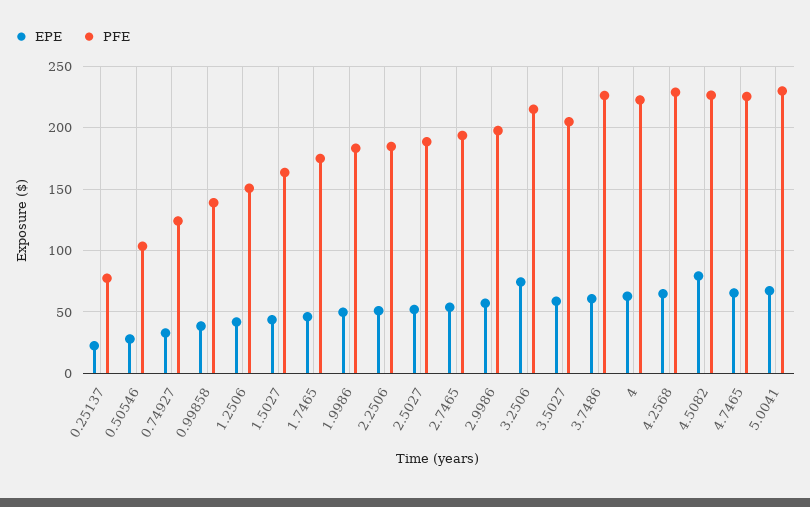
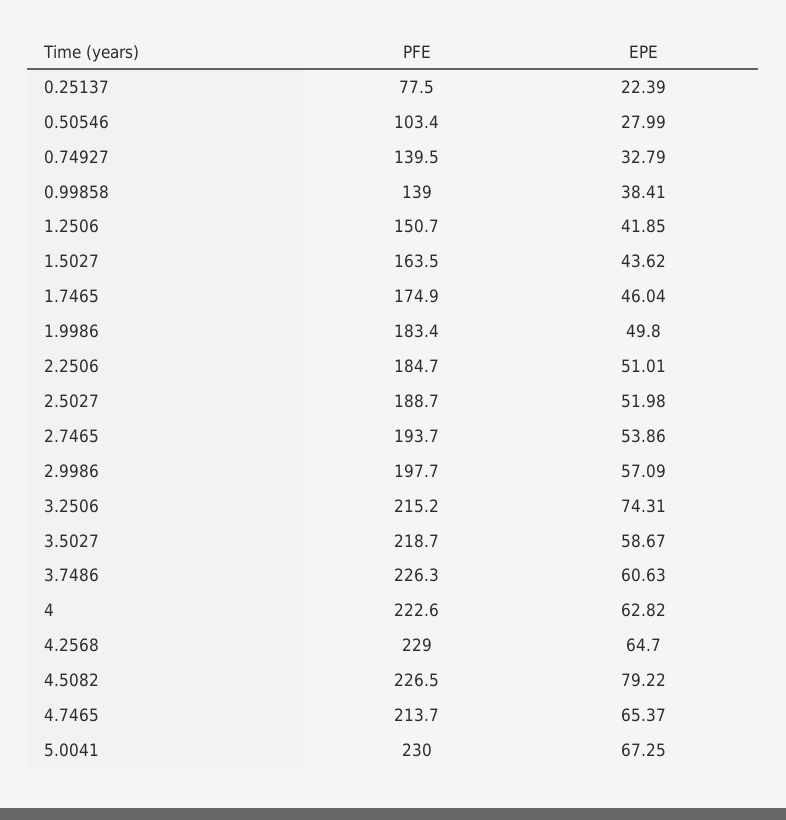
  {
    "EPE": {
      "0.25137": 22.39,
      "0.50546": 27.99,
      "0.74927": 32.79,
      "0.99858": 38.41,
      "1.2506": 41.85,
      "1.5027": 43.62,
      "1.7465": 46.04,
      "1.9986": 49.8,
      "2.2506": 51.01,
      "2.5027": 51.98,
      "2.7465": 53.86,
      "2.9986": 57.09,
      "3.2506": 74.31,
      "3.5027": 58.67,
      "3.7486": 60.63,
      "4": 62.82,
      "4.2568": 64.7,
      "4.5082": 79.22,
      "4.7465": 65.37,
      "5.0041": 67.25
    },
    "PFE": {
      "0.25137": 77.5,
      "0.50546": 103.4,
-     "0.74927": 125,
+     "0.74927": 139.5,
      "0.99858": 139,
      "1.2506": 150.7,
      "1.5027": 163.5,
      "1.7465": 174.9,
      "1.9986": 183.4,
      "2.2506": 184.7,
      "2.5027": 188.7,
      "2.7465": 193.7,
      "2.9986": 197.7,
      "3.2506": 215.2,
-     "3.5027": 205,
+     "3.5027": 218.7,
      "3.7486": 226.3,
      "4": 222.6,
      "4.2568": 229,
      "4.5082": 226.5,
-     "4.7465": 225,
+     "4.7465": 213.7,
      "5.0041": 230
    }
  }

